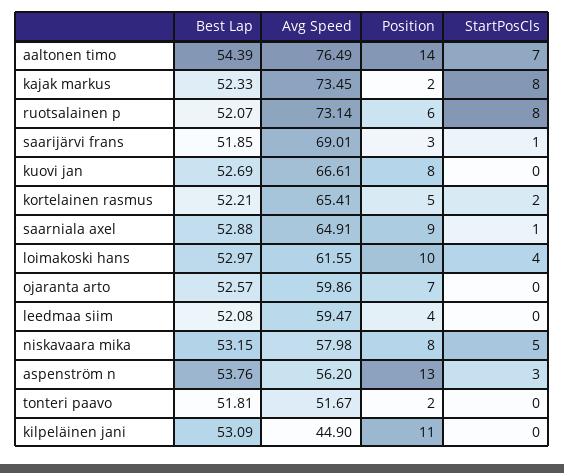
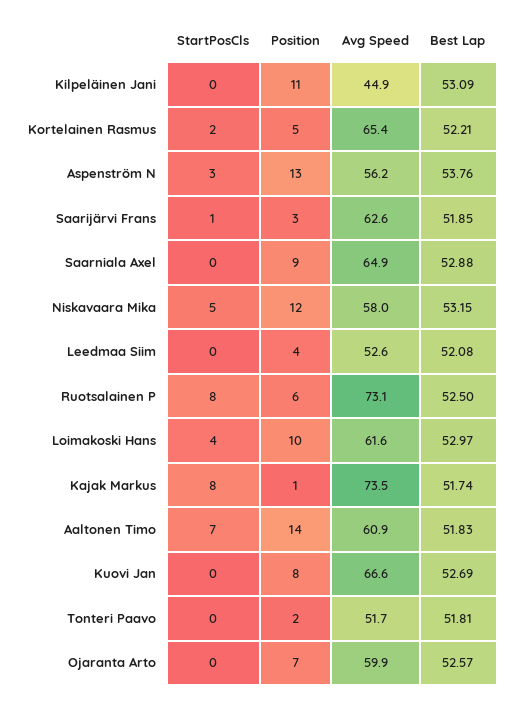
  {
    "Best Lap": {
-     "aaltonen timo": 54.39,
+     "aaltonen timo": 51.83,
-     "kajak markus": 52.33,
+     "kajak markus": 51.74,
-     "ruotsalainen p": 52.07,
+     "ruotsalainen p": 52.5,
      "saarijärvi frans": 51.85,
      "kuovi jan": 52.69,
      "kortelainen rasmus": 52.21,
      "saarniala axel": 52.88,
      "loimakoski hans": 52.97,
      "ojaranta arto": 52.57,
      "leedmaa siim": 52.08,
      "niskavaara mika": 53.15,
      "aspenström n": 53.76,
      "tonteri paavo": 51.81,
      "kilpeläinen jani": 53.09
    },
    "Avg Speed": {
-     "aaltonen timo": 76.49,
+     "aaltonen timo": 60.9,
      "kajak markus": 73.45,
      "ruotsalainen p": 73.14,
-     "saarijärvi frans": 69.01,
+     "saarijärvi frans": 62.6,
      "kuovi jan": 66.61,
      "kortelainen rasmus": 65.41,
      "saarniala axel": 64.91,
      "loimakoski hans": 61.55,
      "ojaranta arto": 59.86,
-     "leedmaa siim": 59.47,
+     "leedmaa siim": 52.6,
      "niskavaara mika": 57.98,
      "aspenström n": 56.2,
      "tonteri paavo": 51.67,
      "kilpeläinen jani": 44.9
    },
    "Position": {
      "aaltonen timo": 14,
-     "kajak markus": 2,
+     "kajak markus": 1,
      "ruotsalainen p": 6,
      "saarijärvi frans": 3,
      "kuovi jan": 8,
      "kortelainen rasmus": 5,
      "saarniala axel": 9,
      "loimakoski hans": 10,
      "ojaranta arto": 7,
      "leedmaa siim": 4,
-     "niskavaara mika": 8,
+     "niskavaara mika": 12,
      "aspenström n": 13,
      "tonteri paavo": 2,
      "kilpeläinen jani": 11
    },
    "StartPosCls": {
      "aaltonen timo": 7,
      "kajak markus": 8,
      "ruotsalainen p": 8,
      "saarijärvi frans": 1,
      "kuovi jan": 0,
      "kortelainen rasmus": 2,
-     "saarniala axel": 1,
+     "saarniala axel": 0,
      "loimakoski hans": 4,
      "ojaranta arto": 0,
      "leedmaa siim": 0,
      "niskavaara mika": 5,
      "aspenström n": 3,
      "tonteri paavo": 0,
      "kilpeläinen jani": 0
    }
  }

